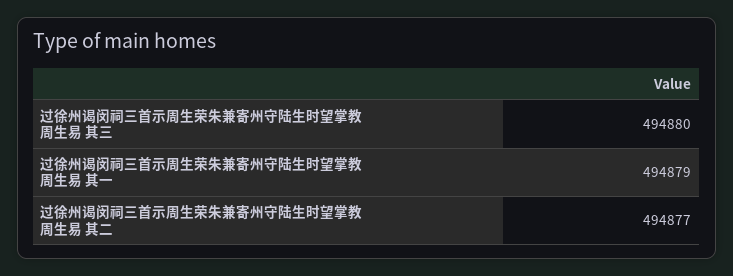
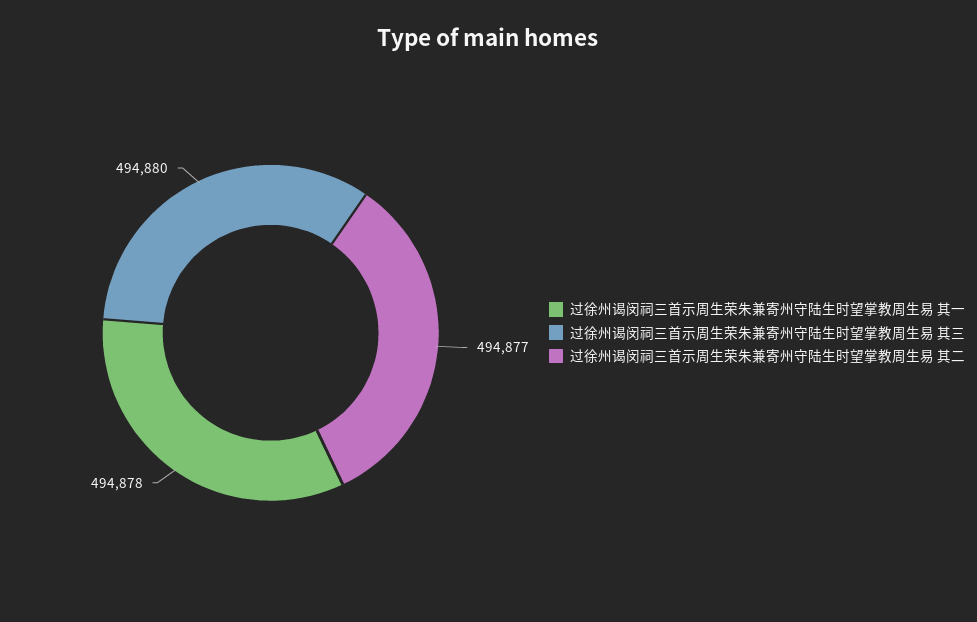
  {
    "过徐州谒闵祠三首示周生荣朱兼寄州守陆生时望掌教周生易 其三": 494880,
-   "过徐州谒闵祠三首示周生荣朱兼寄州守陆生时望掌教周生易 其一": 494879,
+   "过徐州谒闵祠三首示周生荣朱兼寄州守陆生时望掌教周生易 其一": 494878,
    "过徐州谒闵祠三首示周生荣朱兼寄州守陆生时望掌教周生易 其二": 494877
  }

